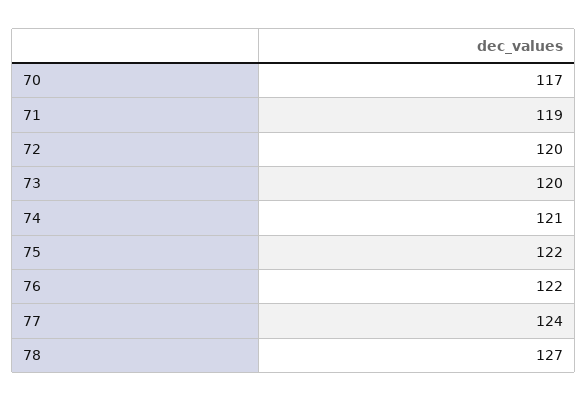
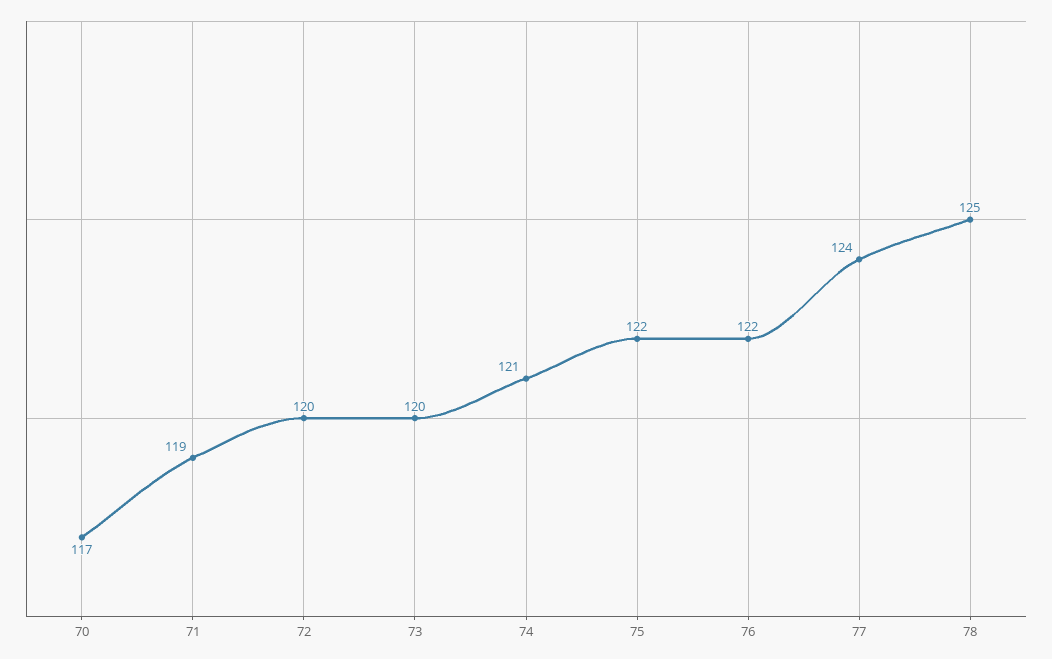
  {
    "70": 117,
    "71": 119,
    "72": 120,
    "73": 120,
    "74": 121,
    "75": 122,
    "76": 122,
    "77": 124,
-   "78": 127
+   "78": 125
  }

